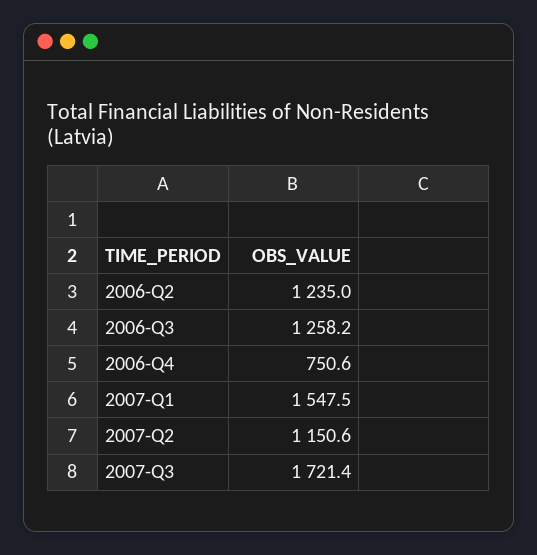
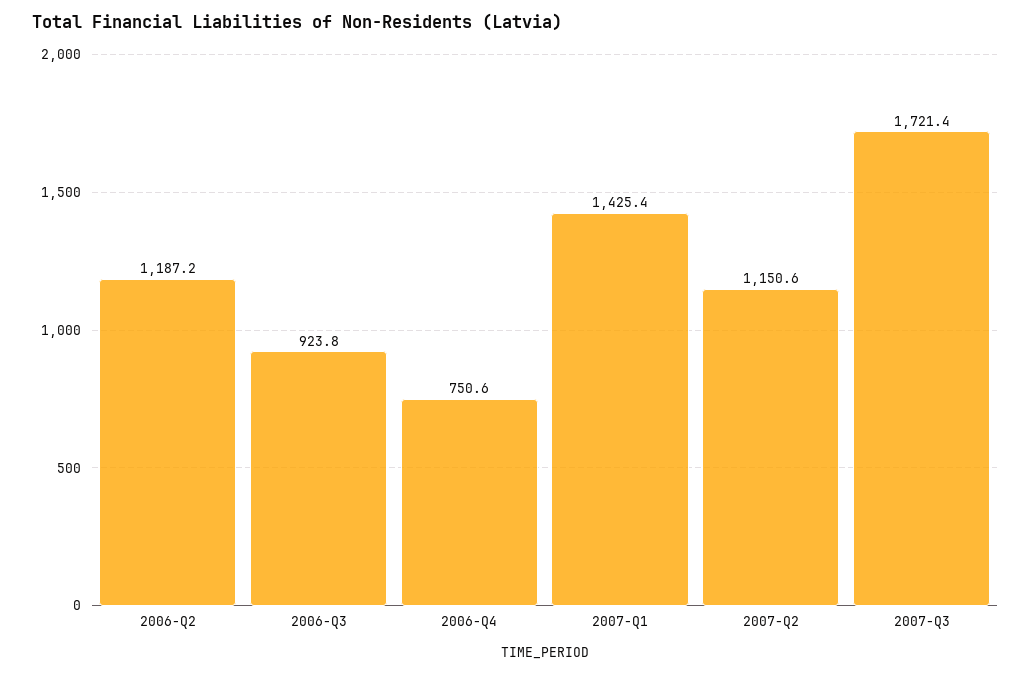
  {
-   "2006-Q2": 1235,
+   "2006-Q2": 1187.2,
-   "2006-Q3": 1258.2,
+   "2006-Q3": 923.8,
    "2006-Q4": 750.6,
-   "2007-Q1": 1547.5,
+   "2007-Q1": 1425.4,
    "2007-Q2": 1150.6,
    "2007-Q3": 1721.4
  }

